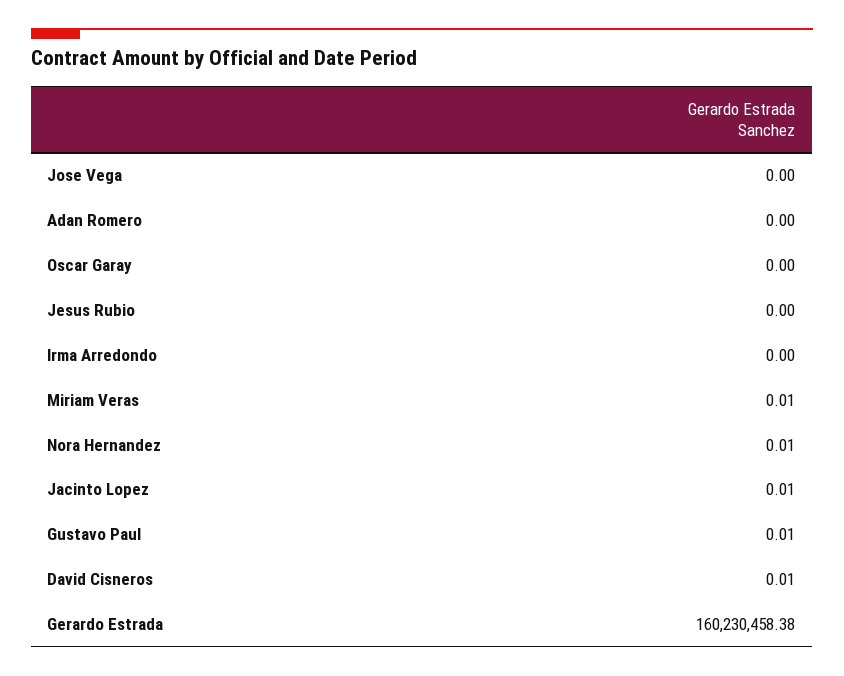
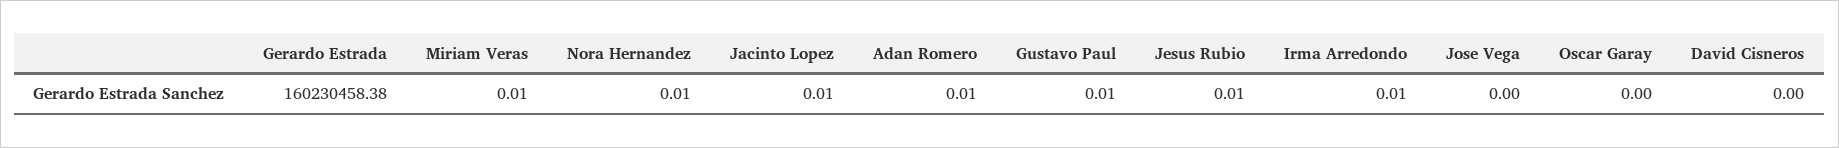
  {
    "Jose Vega": 0,
-   "Adan Romero": 0,
+   "Adan Romero": 0.01,
    "Oscar Garay": 0,
-   "Jesus Rubio": 0,
+   "Jesus Rubio": 0.01,
-   "Irma Arredondo": 0,
+   "Irma Arredondo": 0.01,
    "Miriam Veras": 0.01,
    "Nora Hernandez": 0.01,
    "Jacinto Lopez": 0.01,
    "Gustavo Paul": 0.01,
-   "David Cisneros": 0.01,
+   "David Cisneros": 0,
    "Gerardo Estrada": 160230458.38
  }

